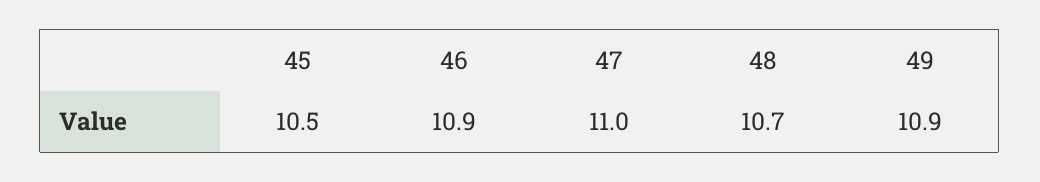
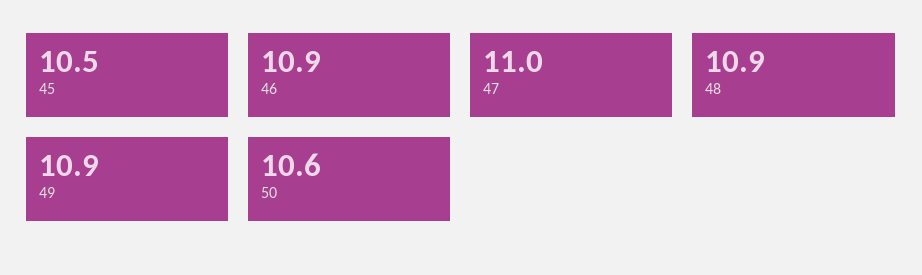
  {
    "45": 10.5,
    "46": 10.9,
    "47": 11,
-   "48": 10.7,
+   "48": 10.9,
-   "49": 10.9
+   "49": 10.9,
+   "50": 10.6
  }

